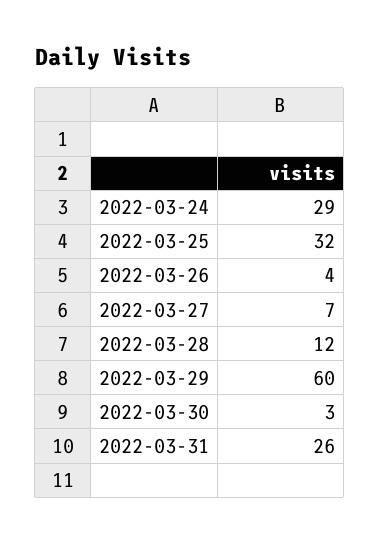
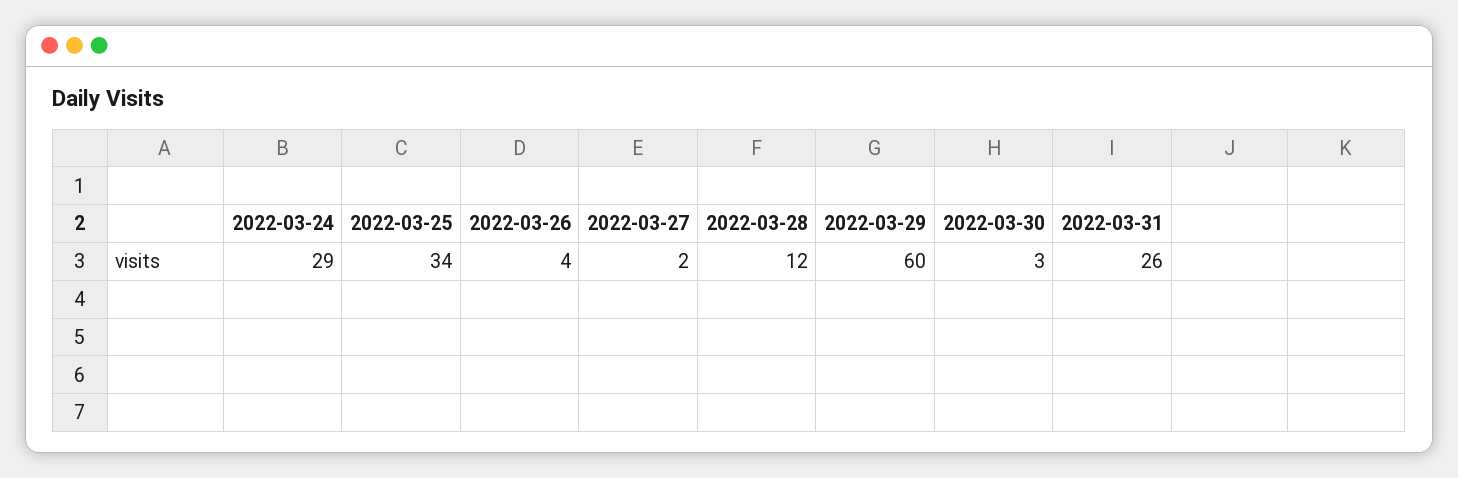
  {
    "2022-03-24": 29,
-   "2022-03-25": 32,
+   "2022-03-25": 34,
    "2022-03-26": 4,
-   "2022-03-27": 7,
+   "2022-03-27": 2,
    "2022-03-28": 12,
    "2022-03-29": 60,
    "2022-03-30": 3,
    "2022-03-31": 26
  }

